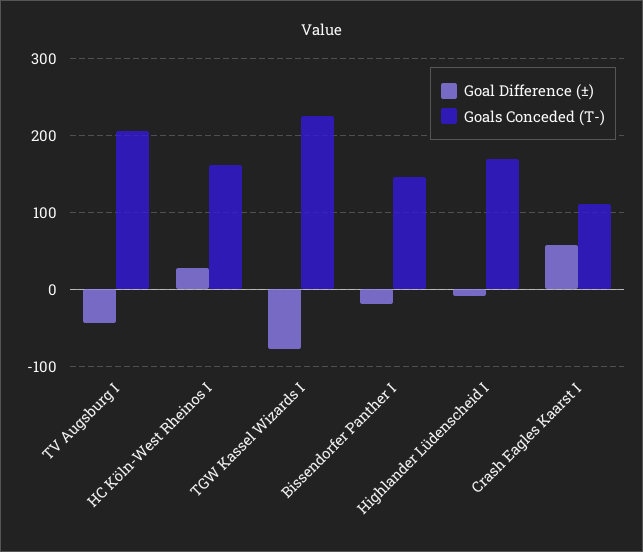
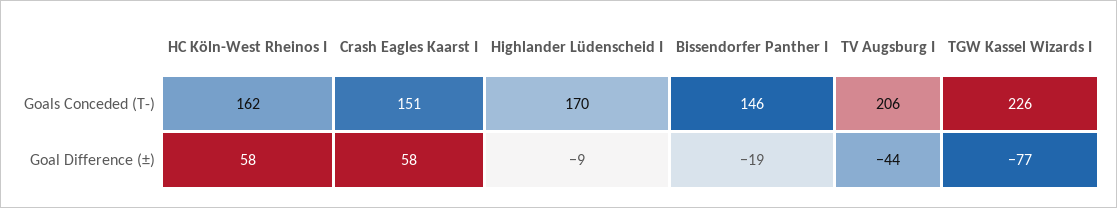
  {
    "Goal Difference (±)": {
      "TV Augsburg I": -44,
-     "HC Köln-West Rheinos I": 30,
+     "HC Köln-West Rheinos I": 58,
      "TGW Kassel Wizards I": -77,
      "Bissendorfer Panther I": -19,
      "Highlander Lüdenscheid I": -9,
      "Crash Eagles Kaarst I": 58
    },
    "Goals Conceded (T-)": {
      "TV Augsburg I": 206,
      "HC Köln-West Rheinos I": 162,
      "TGW Kassel Wizards I": 226,
      "Bissendorfer Panther I": 146,
      "Highlander Lüdenscheid I": 170,
-     "Crash Eagles Kaarst I": 110
+     "Crash Eagles Kaarst I": 151
    }
  }

